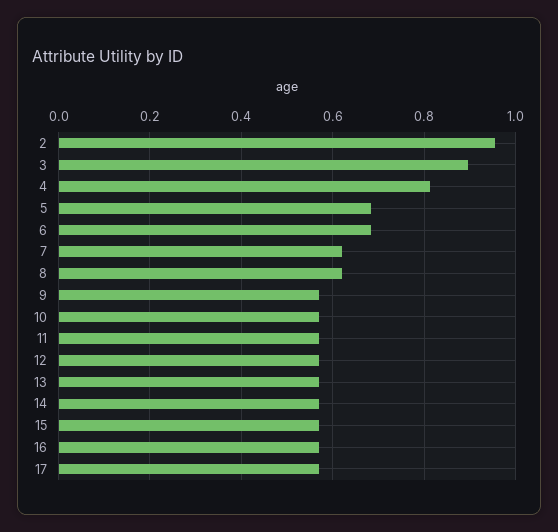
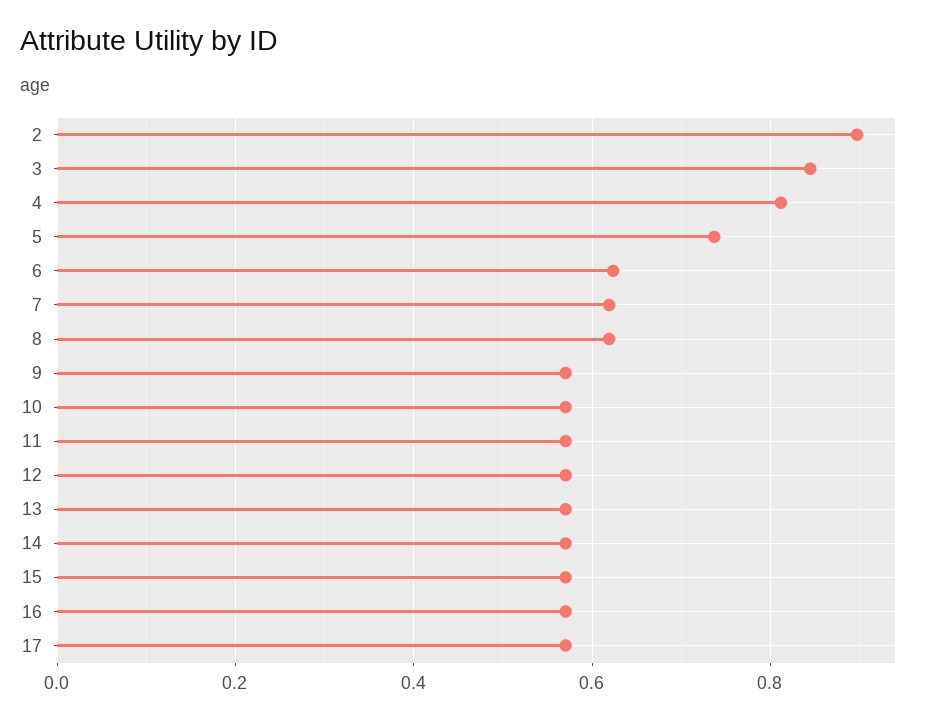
  {
-   "2": 0.96,
+   "2": 0.9,
-   "3": 0.9,
+   "3": 0.84,
    "4": 0.82,
-   "5": 0.68,
+   "5": 0.74,
-   "6": 0.68,
+   "6": 0.62,
    "7": 0.62,
    "8": 0.62,
    "9": 0.58,
    "10": 0.58,
    "11": 0.58,
    "12": 0.58,
    "13": 0.58,
    "14": 0.58,
    "15": 0.58,
    "16": 0.58,
    "17": 0.58
  }

